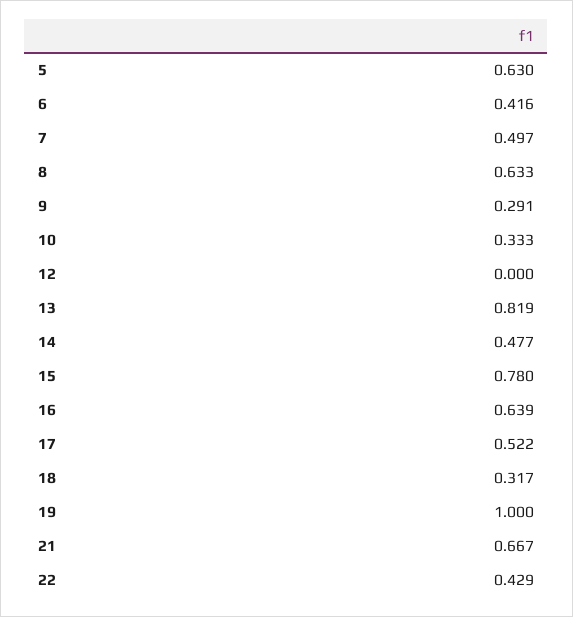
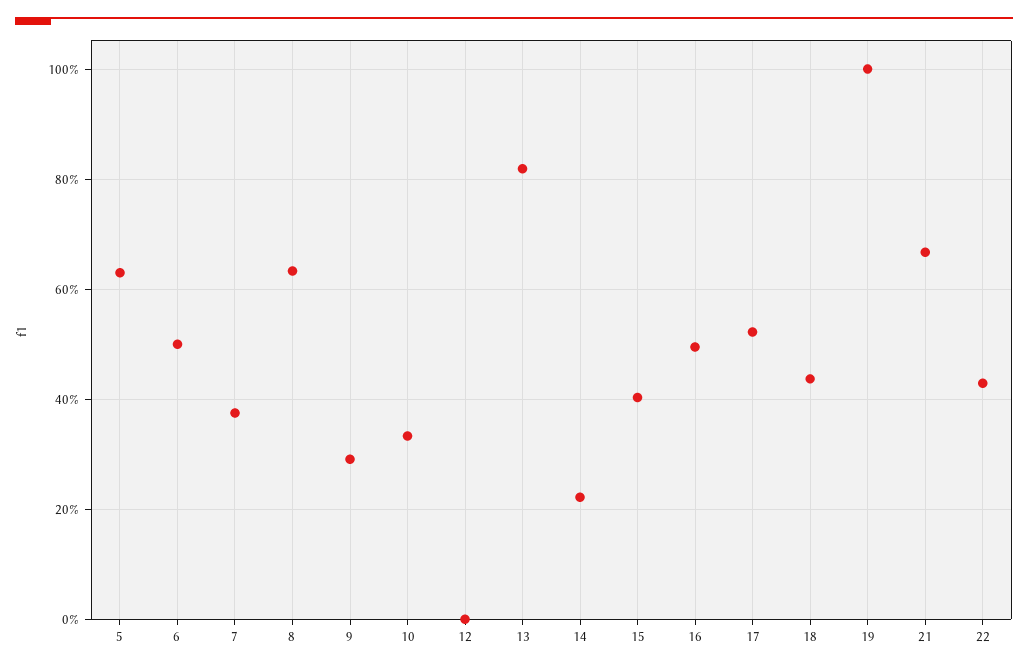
  {
    "5": 0.63,
-   "6": 0.416,
+   "6": 0.5,
-   "7": 0.497,
+   "7": 0.38,
    "8": 0.633,
    "9": 0.291,
    "10": 0.333,
    "12": 0,
    "13": 0.819,
-   "14": 0.477,
+   "14": 0.22,
-   "15": 0.78,
+   "15": 0.4,
-   "16": 0.639,
+   "16": 0.5,
    "17": 0.522,
-   "18": 0.317,
+   "18": 0.44,
    "19": 1,
    "21": 0.667,
    "22": 0.429
  }

